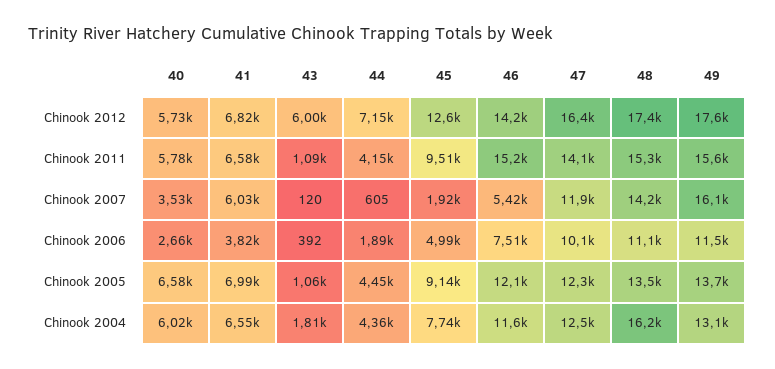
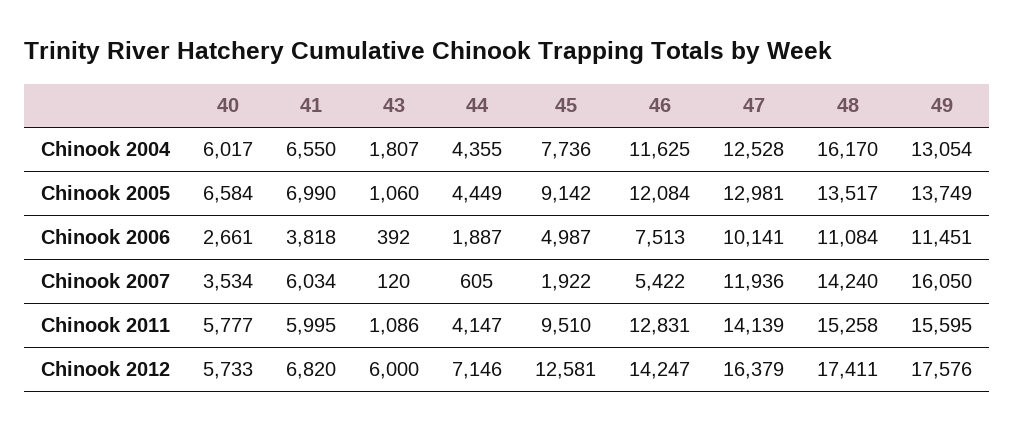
  {
    "40": {
      "Chinook 2012": 5733,
      "Chinook 2011": 5777,
      "Chinook 2007": 3534,
      "Chinook 2006": 2661,
      "Chinook 2005": 6584,
      "Chinook 2004": 6017
    },
    "41": {
      "Chinook 2012": 6820,
-     "Chinook 2011": 6580,
+     "Chinook 2011": 5995,
      "Chinook 2007": 6034,
      "Chinook 2006": 3818,
      "Chinook 2005": 6990,
      "Chinook 2004": 6550
    },
    "43": {
      "Chinook 2012": 6000,
      "Chinook 2011": 1086,
      "Chinook 2007": 120,
      "Chinook 2006": 392,
      "Chinook 2005": 1060,
      "Chinook 2004": 1807
    },
    "44": {
      "Chinook 2012": 7146,
      "Chinook 2011": 4147,
      "Chinook 2007": 605,
      "Chinook 2006": 1887,
      "Chinook 2005": 4449,
      "Chinook 2004": 4355
    },
    "45": {
      "Chinook 2012": 12581,
      "Chinook 2011": 9510,
      "Chinook 2007": 1922,
      "Chinook 2006": 4987,
      "Chinook 2005": 9142,
      "Chinook 2004": 7736
    },
    "46": {
      "Chinook 2012": 14247,
-     "Chinook 2011": 15200,
+     "Chinook 2011": 12831,
      "Chinook 2007": 5422,
      "Chinook 2006": 7513,
      "Chinook 2005": 12084,
      "Chinook 2004": 11625
    },
    "47": {
      "Chinook 2012": 16379,
      "Chinook 2011": 14139,
      "Chinook 2007": 11936,
      "Chinook 2006": 10141,
-     "Chinook 2005": 12300,
+     "Chinook 2005": 12981,
      "Chinook 2004": 12528
    },
    "48": {
      "Chinook 2012": 17411,
      "Chinook 2011": 15258,
      "Chinook 2007": 14240,
      "Chinook 2006": 11084,
      "Chinook 2005": 13517,
      "Chinook 2004": 16170
    },
    "49": {
      "Chinook 2012": 17576,
      "Chinook 2011": 15595,
      "Chinook 2007": 16050,
      "Chinook 2006": 11451,
      "Chinook 2005": 13749,
      "Chinook 2004": 13054
    }
  }

